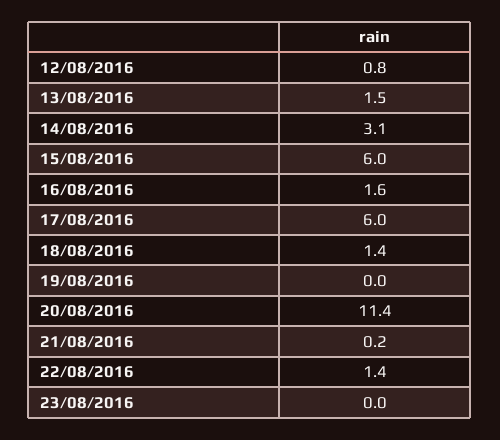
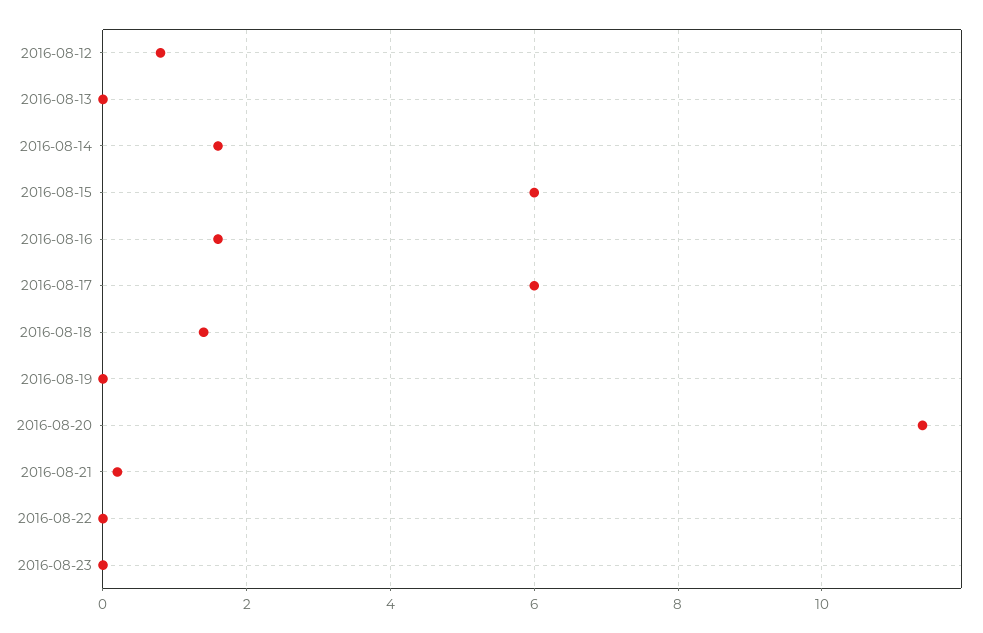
  {
    "12/08/2016": 0.8,
-   "13/08/2016": 1.5,
+   "13/08/2016": 0,
-   "14/08/2016": 3.1,
+   "14/08/2016": 1.5,
    "15/08/2016": 6,
    "16/08/2016": 1.6,
    "17/08/2016": 6,
    "18/08/2016": 1.4,
    "19/08/2016": 0,
    "20/08/2016": 11.4,
    "21/08/2016": 0.2,
-   "22/08/2016": 1.4,
+   "22/08/2016": 0,
    "23/08/2016": 0
  }

